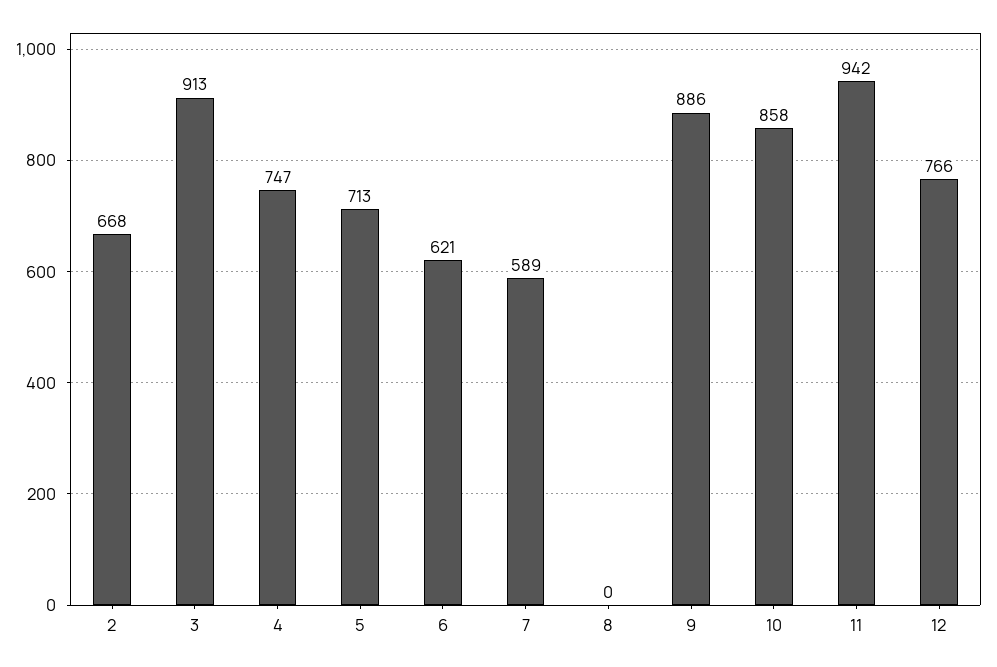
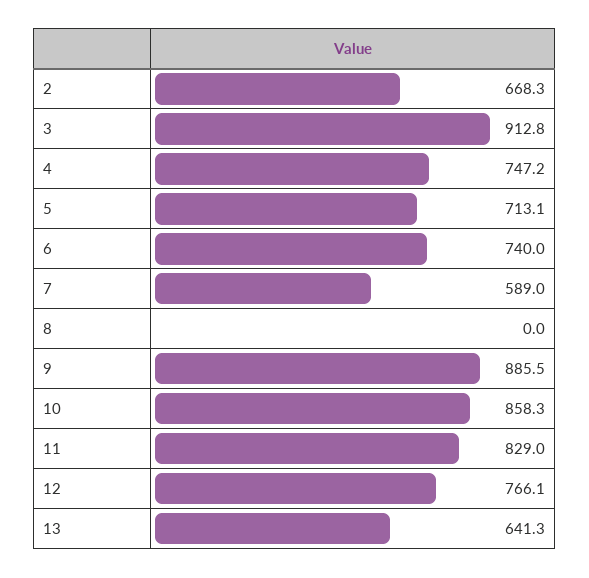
  {
    "2": 668.3,
    "3": 912.8,
    "4": 747.2,
    "5": 713.1,
-   "6": 621,
+   "6": 740,
    "7": 589,
    "8": 0,
    "9": 885.5,
    "10": 858.3,
-   "11": 942,
+   "11": 829,
-   "12": 766.1
+   "12": 766.1,
+   "13": 641.3
  }

